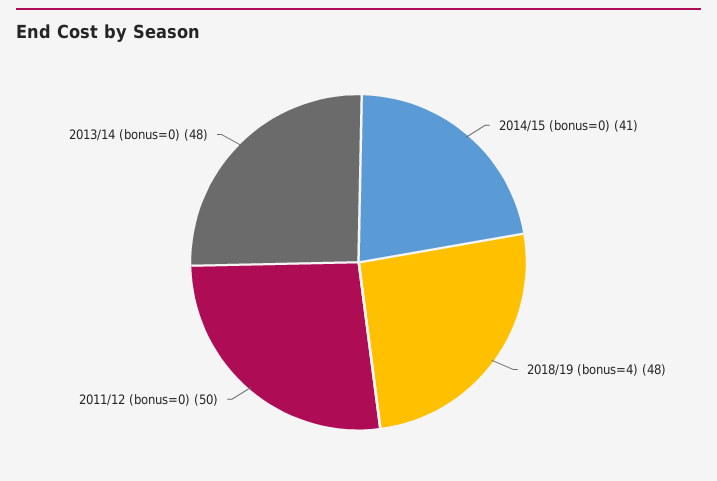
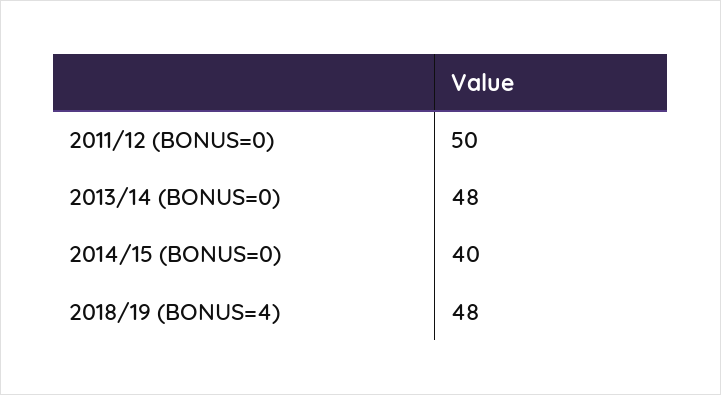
  {
-   "2014/15 (bonus=0)": 41,
+   "2014/15 (bonus=0)": 40,
    "2018/19 (bonus=4)": 48,
    "2011/12 (bonus=0)": 50,
    "2013/14 (bonus=0)": 48
  }

